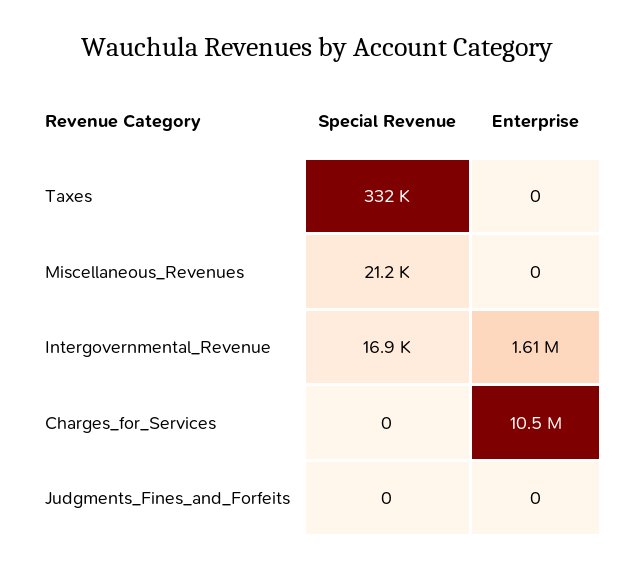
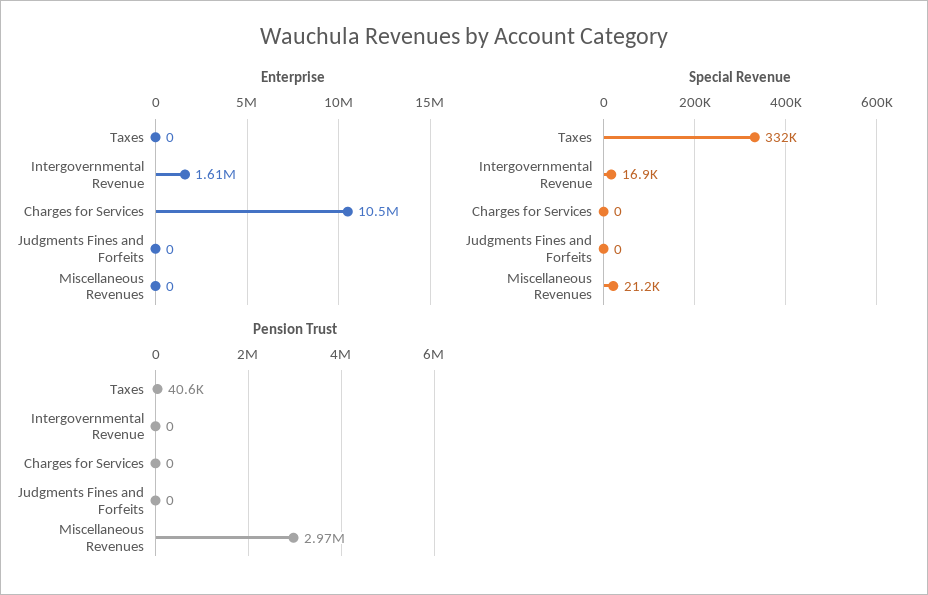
  {
    "Special Revenue": {
      "Taxes": 332000,
      "Miscellaneous_Revenues": 21200,
      "Intergovernmental_Revenue": 16900,
      "Charges_for_Services": 0,
      "Judgments_Fines_and_Forfeits": 0
    },
    "Enterprise": {
      "Taxes": 0,
      "Miscellaneous_Revenues": 0,
      "Intergovernmental_Revenue": 1610000,
      "Charges_for_Services": 10500000,
      "Judgments_Fines_and_Forfeits": 0
-   }
+   },
+   "Pension Trust": {
+     "Taxes": 40600,
+     "Intergovernmental_Revenue": 0,
+     "Charges_for_Services": 0,
+     "Judgments_Fines_and_Forfeits": 0,
+     "Miscellaneous_Revenues": 2970000
+   }
  }

